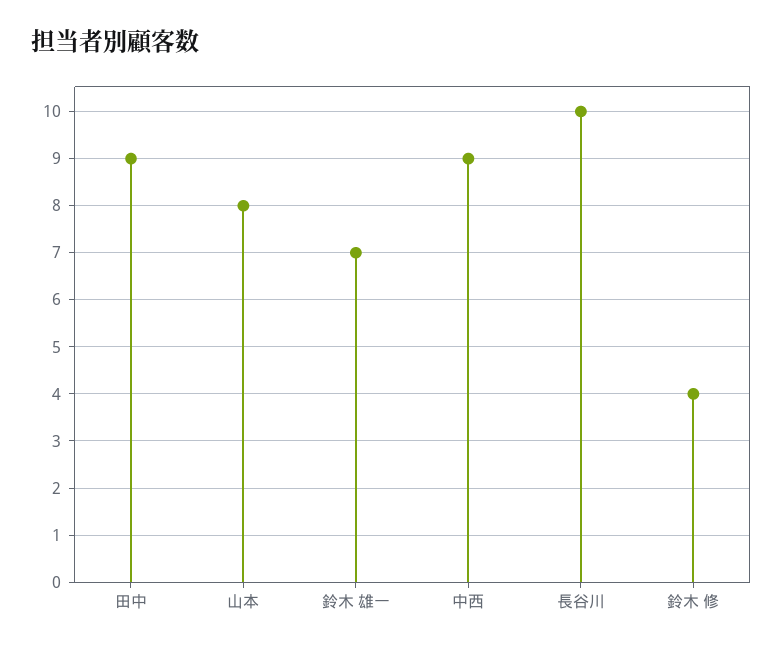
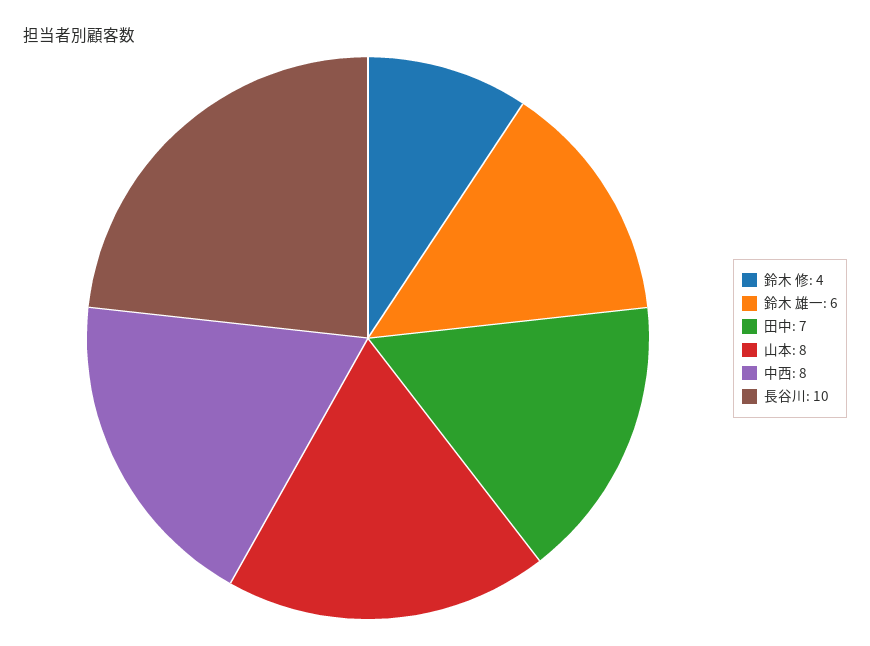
  {
-   "田中": 9,
+   "田中": 7,
    "山本": 8,
-   "鈴木 雄一": 7,
+   "鈴木 雄一": 6,
-   "中西": 9,
+   "中西": 8,
    "長谷川": 10,
    "鈴木 修": 4
  }

